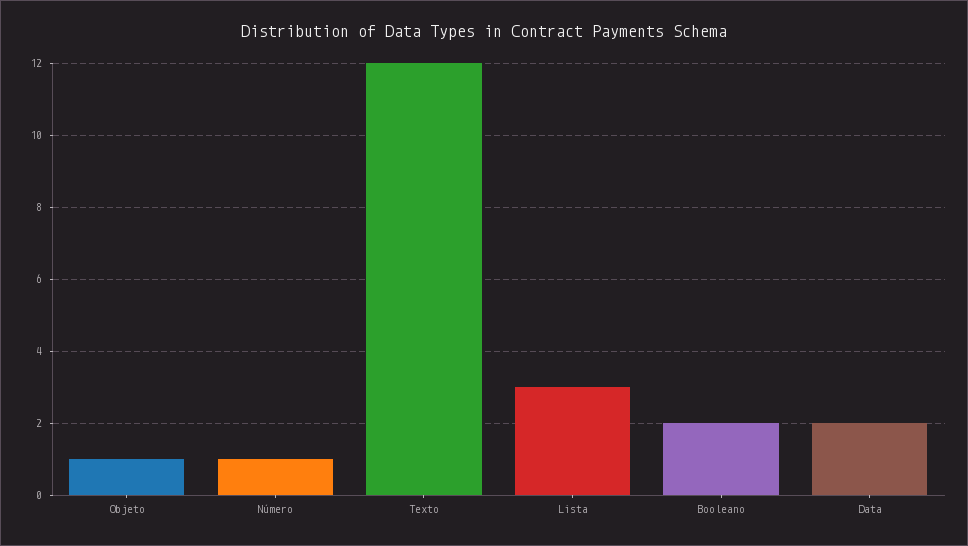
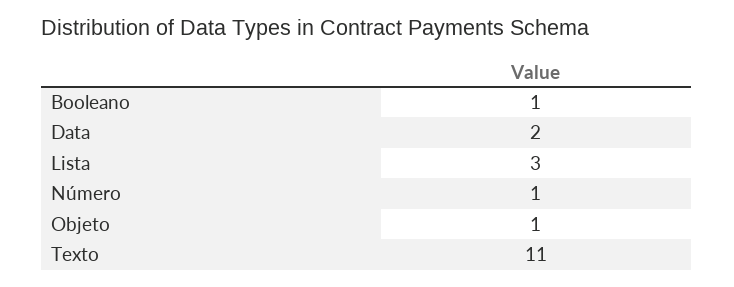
  {
    "Objeto": 1,
    "Número": 1,
-   "Texto": 12,
+   "Texto": 11,
    "Lista": 3,
-   "Booleano": 2,
+   "Booleano": 1,
    "Data": 2
  }

